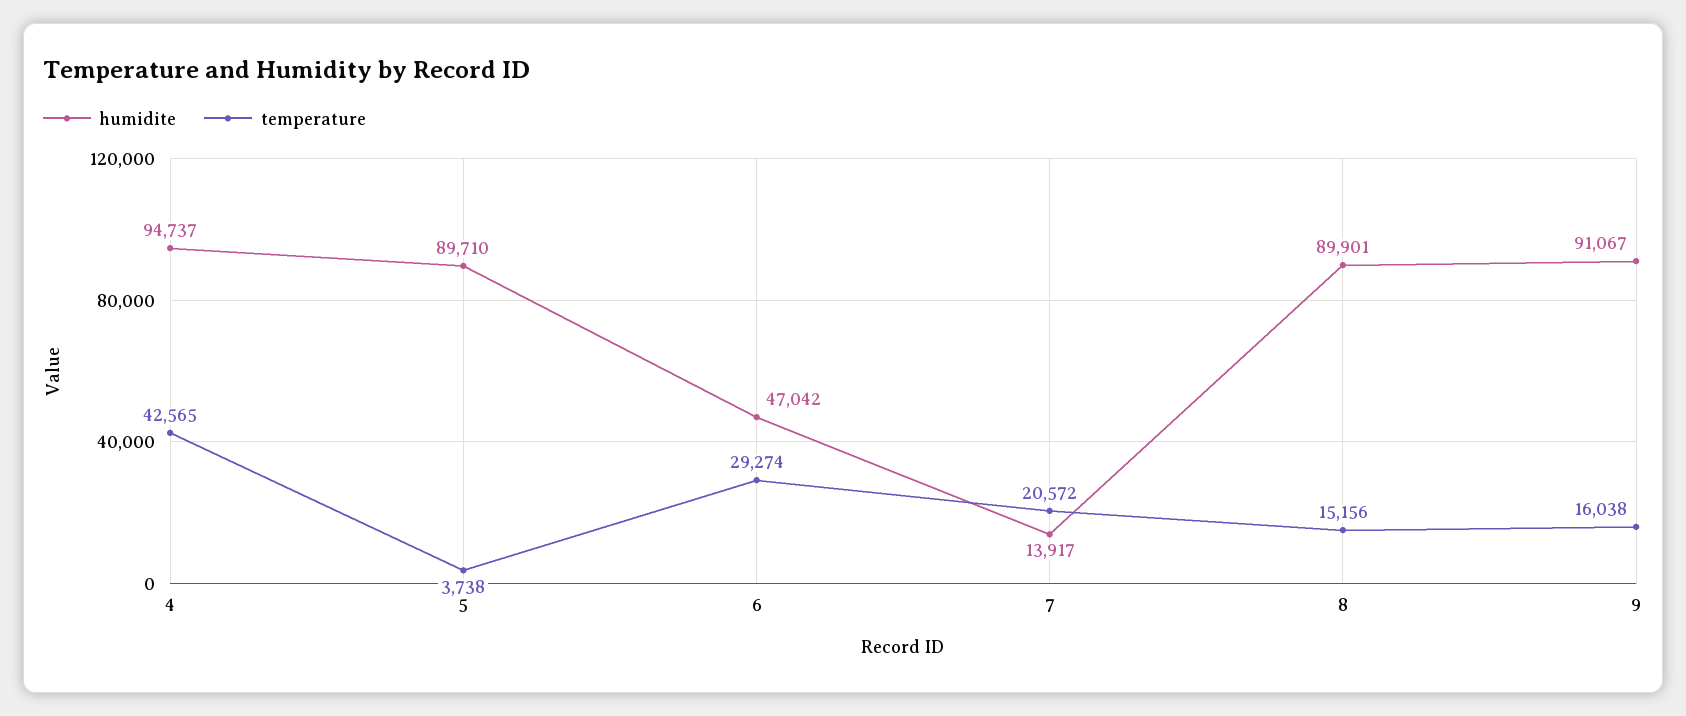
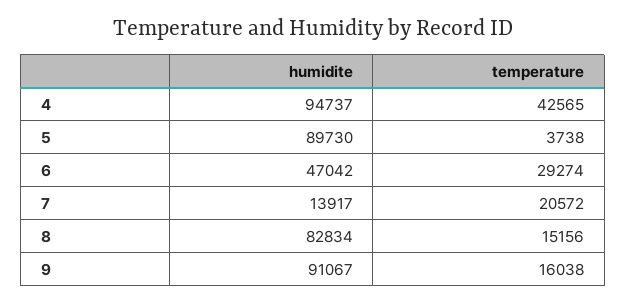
  {
    "humidite": {
      "4": 94737,
-     "5": 89710,
+     "5": 89730,
      "6": 47042,
      "7": 13917,
-     "8": 89901,
+     "8": 82834,
      "9": 91067
    },
    "temperature": {
      "4": 42565,
      "5": 3738,
      "6": 29274,
      "7": 20572,
      "8": 15156,
      "9": 16038
    }
  }

